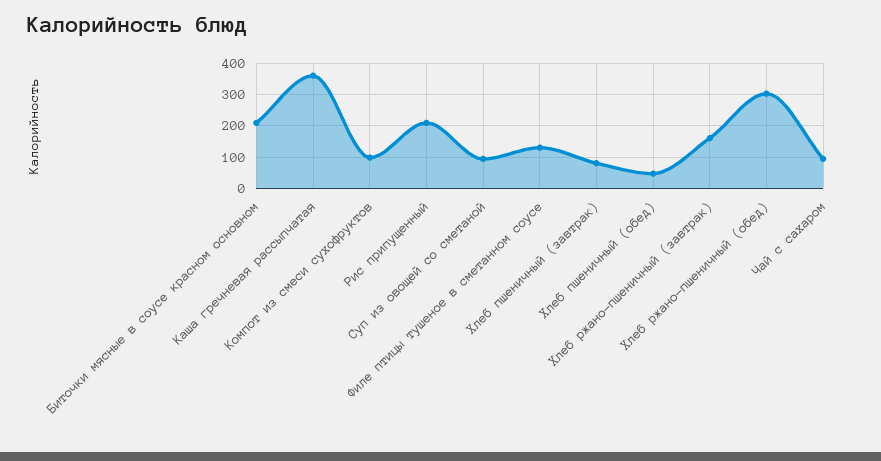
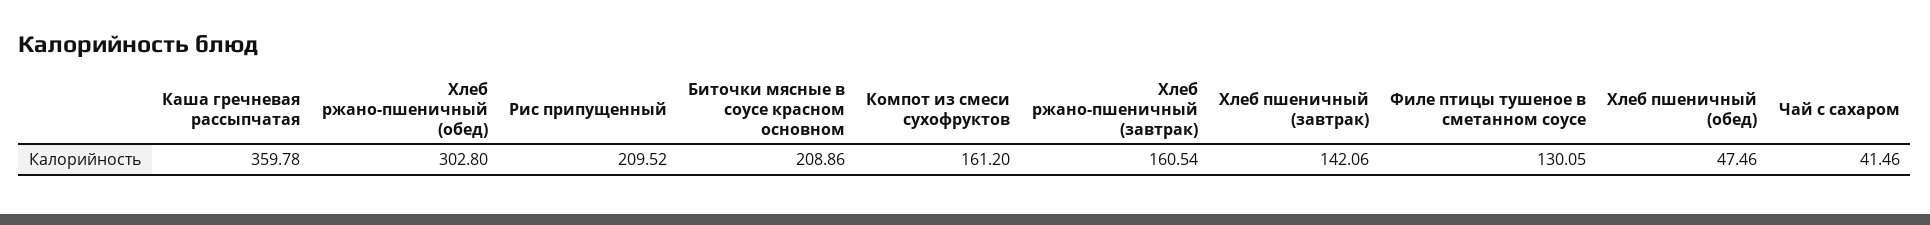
  {
    "Биточки мясные в соусе красном основном": 208.86,
    "Каша гречневая рассыпчатая": 359.78,
-   "Компот из смеси сухофруктов": 100,
+   "Компот из смеси сухофруктов": 161.2,
    "Рис припущенный": 209.52,
-   "Суп из овощей со сметаной": 100,
    "Филе птицы тушеное в сметанном соусе": 130.05,
-   "Хлеб пшеничный (завтрак)": 80,
+   "Хлеб пшеничный (завтрак)": 142.06,
    "Хлеб пшеничный (обед)": 47.46,
    "Хлеб ржано-пшеничный (завтрак)": 160.54,
    "Хлеб ржано-пшеничный (обед)": 302.8,
-   "Чай с сахаром": 100
+   "Чай с сахаром": 41.46
  }

